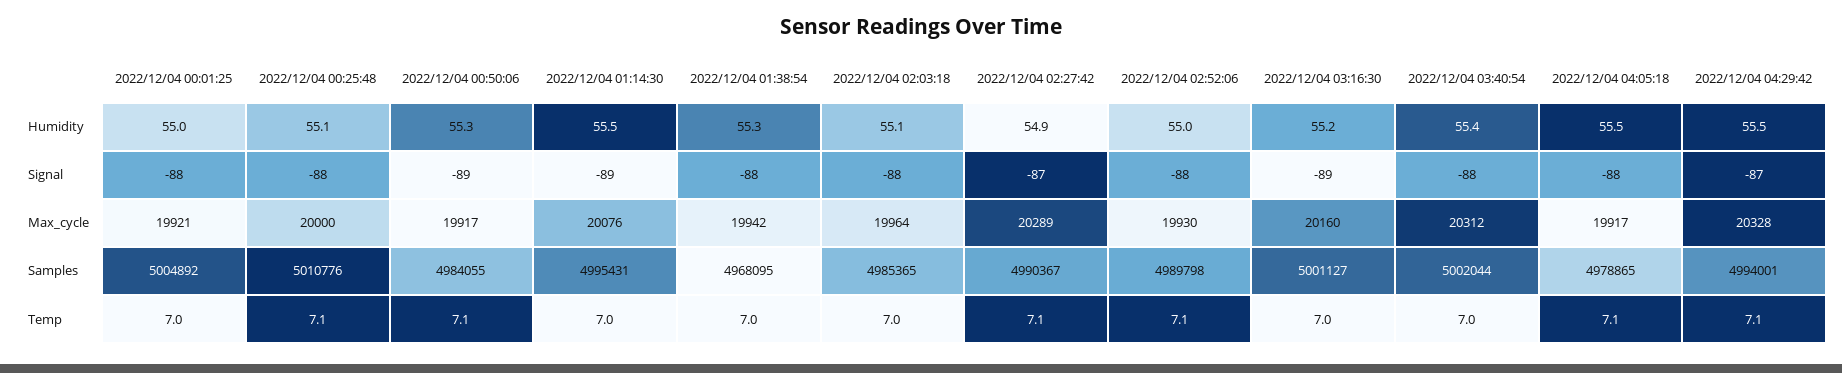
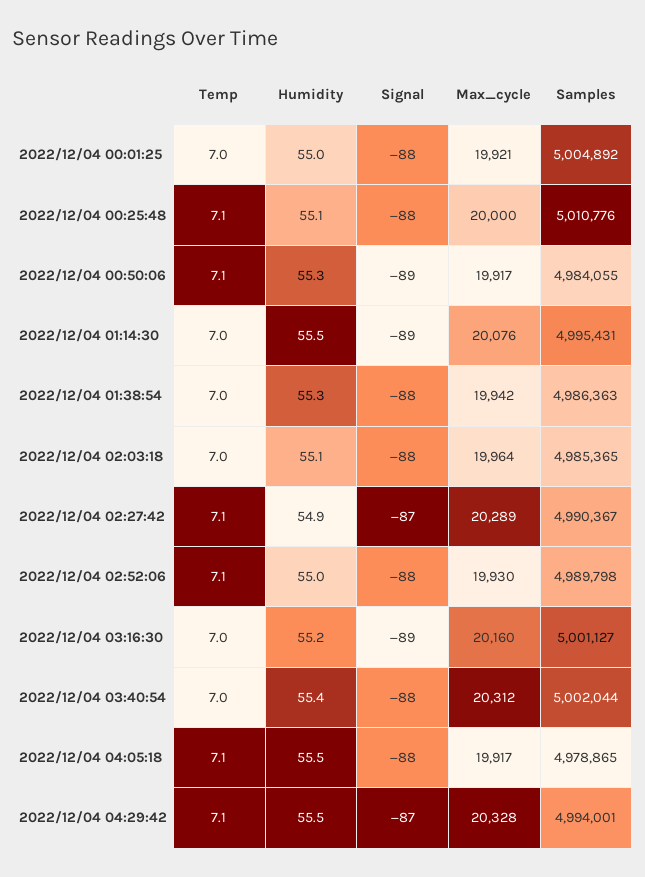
  {
    "2022/12/04 00:01:25": {
      "Humidity": 55,
      "Signal": -88,
      "Max_cycle": 19921,
      "Samples": 5004892,
      "Temp": 7
    },
    "2022/12/04 00:25:48": {
      "Humidity": 55.1,
      "Signal": -88,
      "Max_cycle": 20000,
      "Samples": 5010776,
      "Temp": 7.1
    },
    "2022/12/04 00:50:06": {
      "Humidity": 55.3,
      "Signal": -89,
      "Max_cycle": 19917,
      "Samples": 4984055,
      "Temp": 7.1
    },
    "2022/12/04 01:14:30": {
      "Humidity": 55.5,
      "Signal": -89,
      "Max_cycle": 20076,
      "Samples": 4995431,
      "Temp": 7
    },
    "2022/12/04 01:38:54": {
      "Humidity": 55.3,
      "Signal": -88,
      "Max_cycle": 19942,
-     "Samples": 4968095,
+     "Samples": 4986363,
      "Temp": 7
    },
    "2022/12/04 02:03:18": {
      "Humidity": 55.1,
      "Signal": -88,
      "Max_cycle": 19964,
      "Samples": 4985365,
      "Temp": 7
    },
    "2022/12/04 02:27:42": {
      "Humidity": 54.9,
      "Signal": -87,
      "Max_cycle": 20289,
      "Samples": 4990367,
      "Temp": 7.1
    },
    "2022/12/04 02:52:06": {
      "Humidity": 55,
      "Signal": -88,
      "Max_cycle": 19930,
      "Samples": 4989798,
      "Temp": 7.1
    },
    "2022/12/04 03:16:30": {
      "Humidity": 55.2,
      "Signal": -89,
      "Max_cycle": 20160,
      "Samples": 5001127,
      "Temp": 7
    },
    "2022/12/04 03:40:54": {
      "Humidity": 55.4,
      "Signal": -88,
      "Max_cycle": 20312,
      "Samples": 5002044,
      "Temp": 7
    },
    "2022/12/04 04:05:18": {
      "Humidity": 55.5,
      "Signal": -88,
      "Max_cycle": 19917,
      "Samples": 4978865,
      "Temp": 7.1
    },
    "2022/12/04 04:29:42": {
      "Humidity": 55.5,
      "Signal": -87,
      "Max_cycle": 20328,
      "Samples": 4994001,
      "Temp": 7.1
    }
  }

